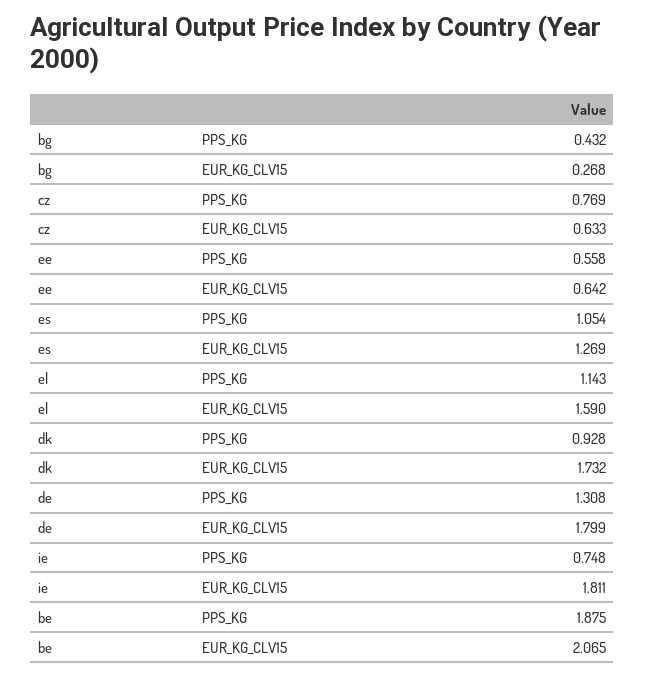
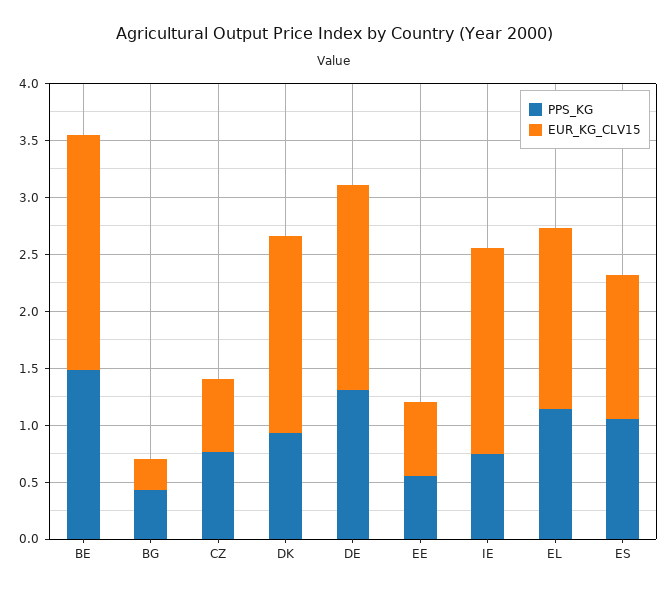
  {
    "PPS_KG": {
      "bg": 0.432,
      "cz": 0.769,
      "ee": 0.558,
      "es": 1.054,
      "el": 1.143,
      "dk": 0.928,
      "de": 1.308,
      "ie": 0.748,
-     "be": 1.875
+     "be": 1.5
    },
    "EUR_KG_CLV15": {
      "bg": 0.268,
      "cz": 0.633,
      "ee": 0.642,
      "es": 1.269,
      "el": 1.59,
      "dk": 1.732,
      "de": 1.799,
      "ie": 1.811,
      "be": 2.065
    }
  }

